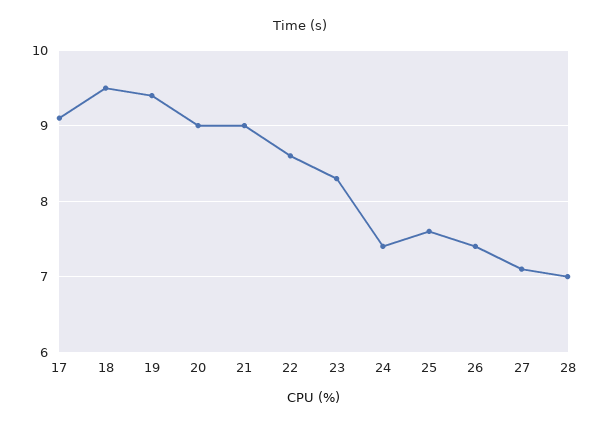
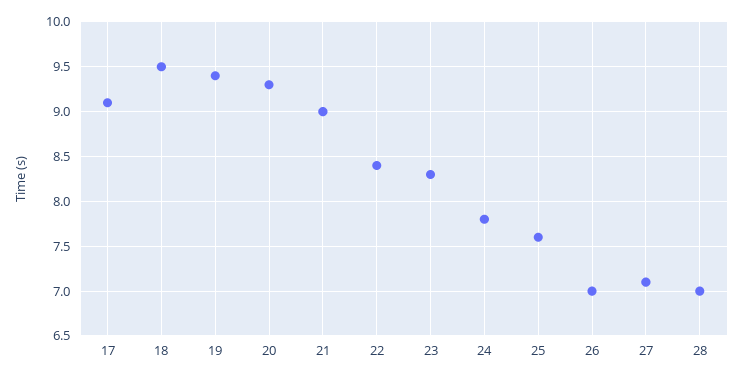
  {
    "17": 9.1,
    "18": 9.5,
    "19": 9.4,
-   "20": 9,
+   "20": 9.3,
    "21": 9,
-   "22": 8.6,
+   "22": 8.4,
    "23": 8.3,
-   "24": 7.4,
+   "24": 7.8,
    "25": 7.6,
-   "26": 7.4,
+   "26": 7,
    "27": 7.1,
    "28": 7
  }

